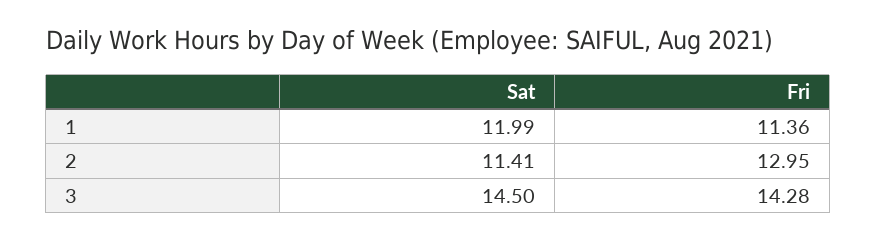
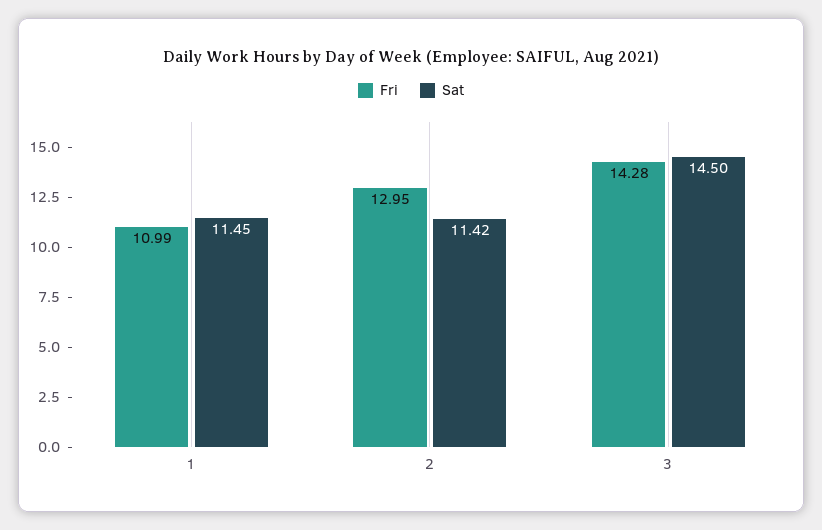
  {
    "Sat": {
-     "1": 11.99,
+     "1": 11.45,
-     "2": 11.41,
+     "2": 11.42,
      "3": 14.5
    },
    "Fri": {
-     "1": 11.36,
+     "1": 10.99,
      "2": 12.95,
      "3": 14.28
    }
  }

